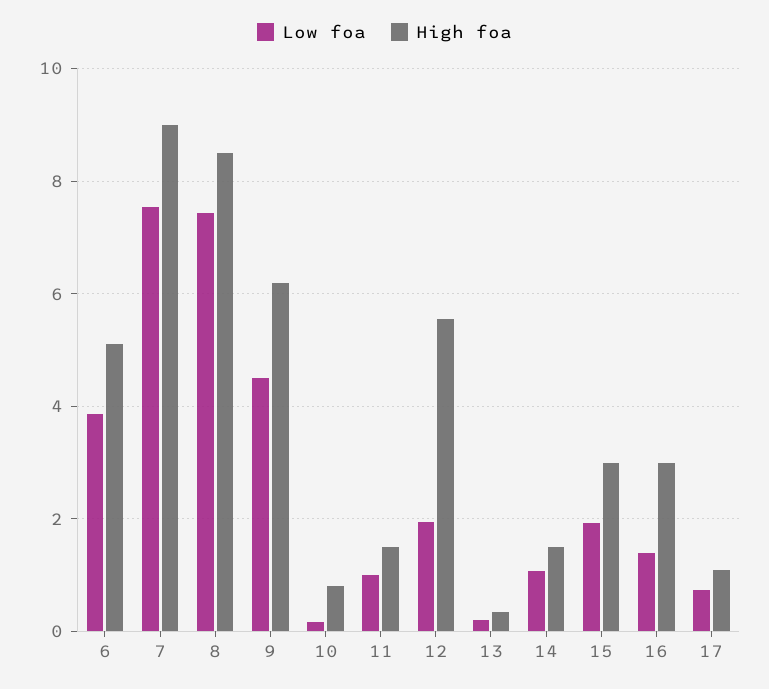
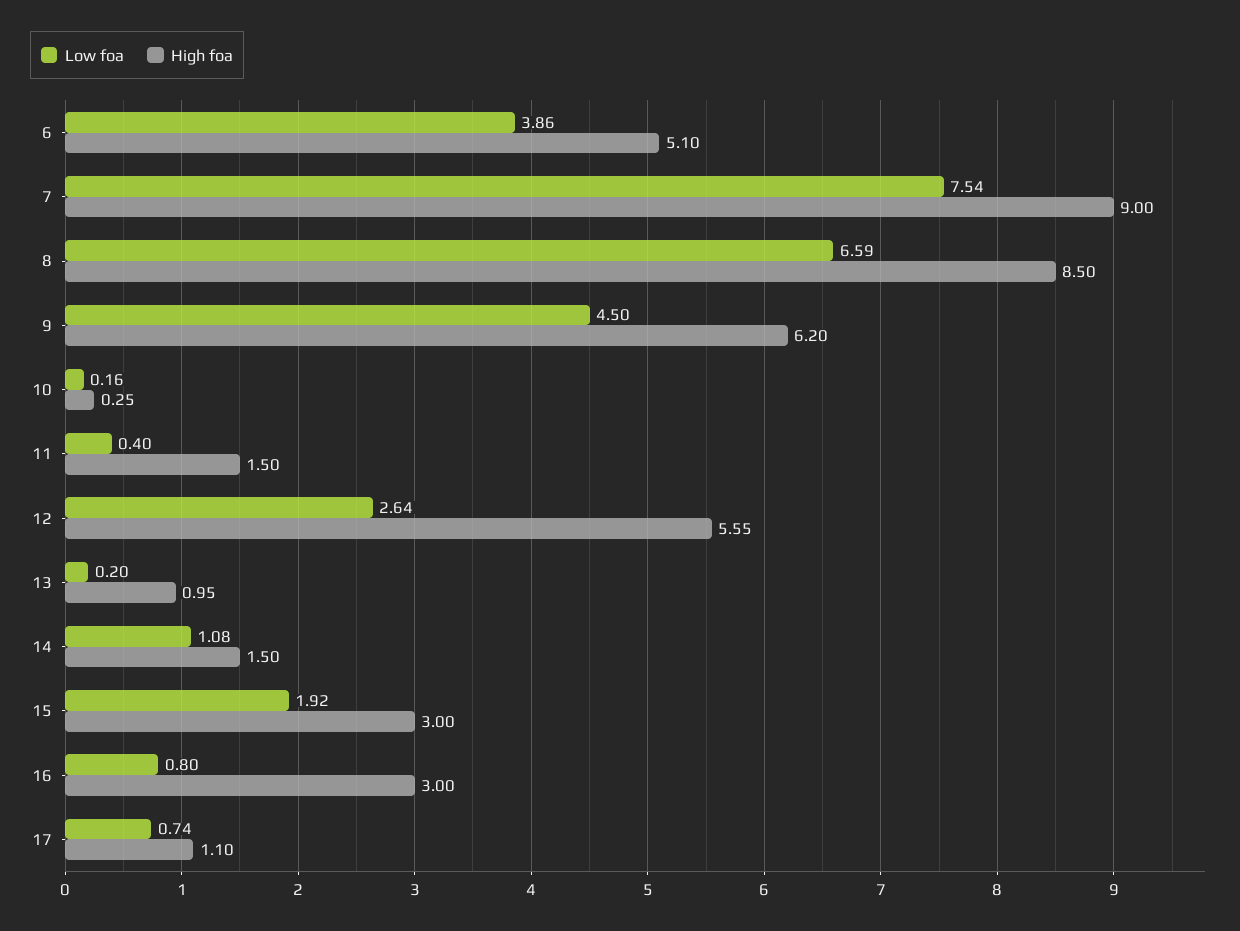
  {
    "Low foa": {
      "6": 3.86,
      "7": 7.54,
-     "8": 7.4,
+     "8": 6.59,
      "9": 4.5,
      "10": 0.16,
-     "11": 1,
+     "11": 0.4,
-     "12": 2,
+     "12": 2.64,
      "13": 0.2,
      "14": 1.08,
      "15": 1.92,
-     "16": 1.4,
+     "16": 0.8,
      "17": 0.74
    },
    "High foa": {
      "6": 5.1,
      "7": 9,
      "8": 8.5,
      "9": 6.2,
-     "10": 0.8,
+     "10": 0.25,
      "11": 1.5,
      "12": 5.55,
-     "13": 0.4,
+     "13": 0.95,
      "14": 1.5,
      "15": 3,
      "16": 3,
      "17": 1.1
    }
  }

